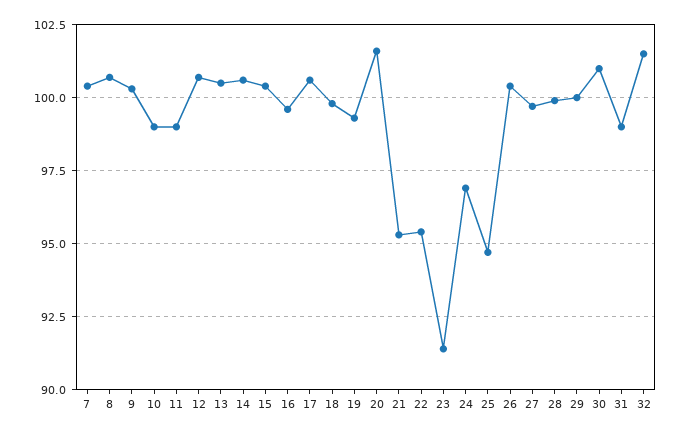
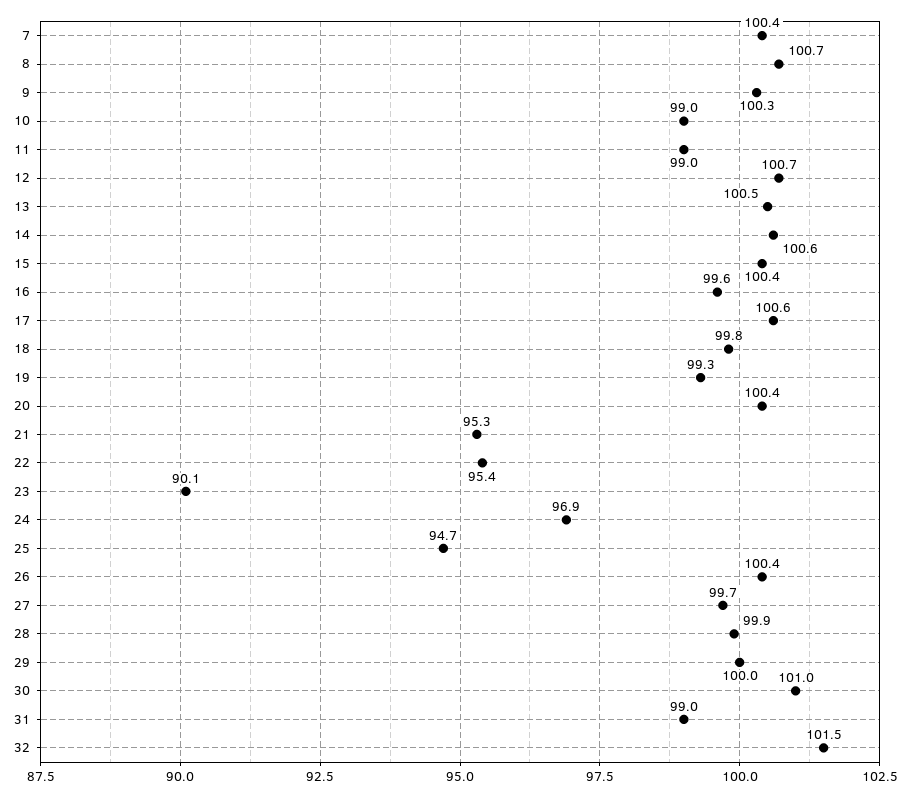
  {
    "7": 100.4,
    "8": 100.7,
    "9": 100.3,
    "10": 99,
    "11": 99,
    "12": 100.7,
    "13": 100.5,
    "14": 100.6,
    "15": 100.4,
    "16": 99.6,
    "17": 100.6,
    "18": 99.8,
    "19": 99.3,
-   "20": 101.5,
+   "20": 100.4,
    "21": 95.3,
    "22": 95.4,
-   "23": 91.5,
+   "23": 90.1,
    "24": 96.9,
    "25": 94.7,
    "26": 100.4,
    "27": 99.7,
    "28": 99.9,
    "29": 100,
    "30": 101,
    "31": 99,
    "32": 101.5
  }

